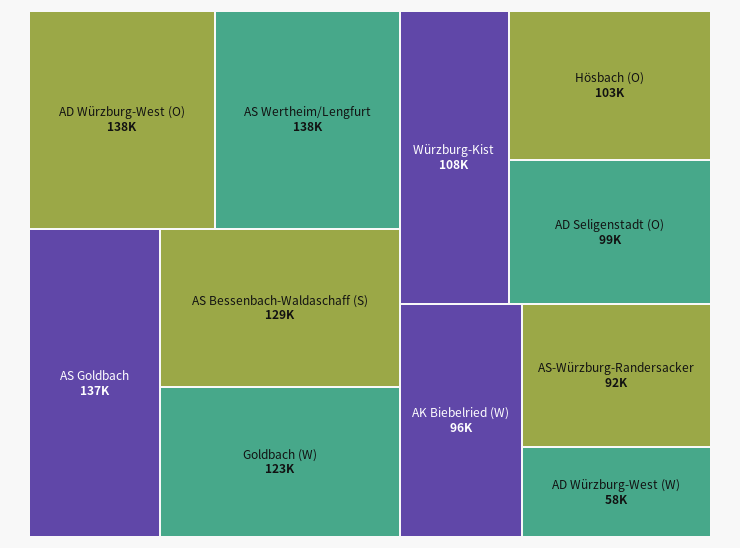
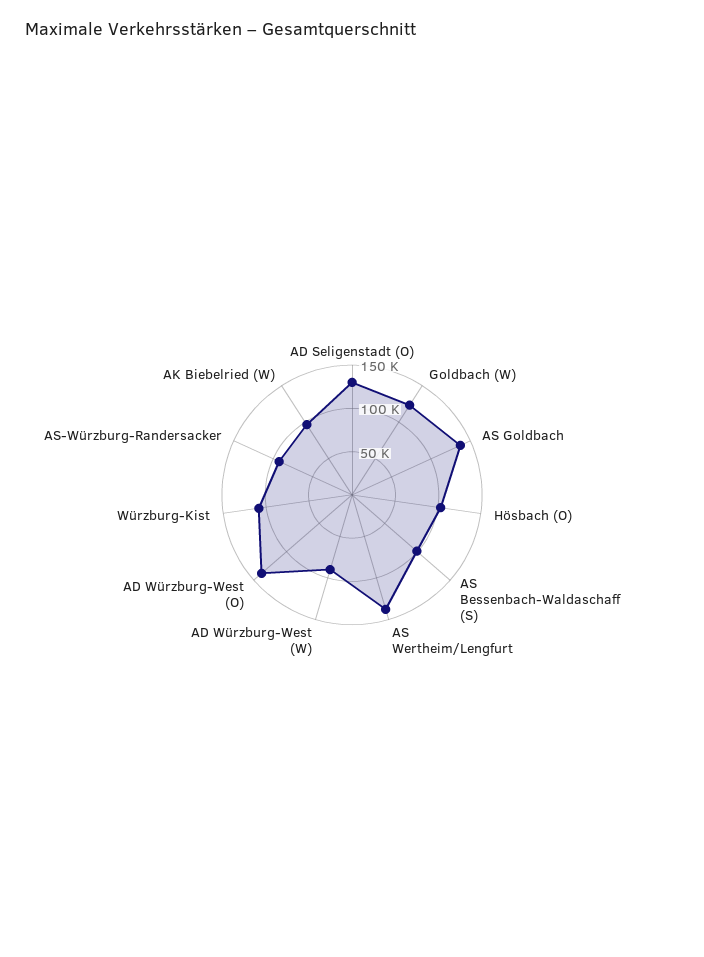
  {
    "AD Würzburg-West (O)": 138000,
    "AS Wertheim/Lengfurt": 138000,
    "AS Goldbach": 137000,
-   "AS Bessenbach-Waldaschaff (S)": 129000,
+   "AS Bessenbach-Waldaschaff (S)": 100000,
    "Goldbach (W)": 123000,
    "Würzburg-Kist": 108000,
    "Hösbach (O)": 103000,
-   "AD Seligenstadt (O)": 99000,
+   "AD Seligenstadt (O)": 130000,
    "AK Biebelried (W)": 96000,
    "AS-Würzburg-Randersacker": 92000,
-   "AD Würzburg-West (W)": 58000
+   "AD Würzburg-West (W)": 90000
  }

